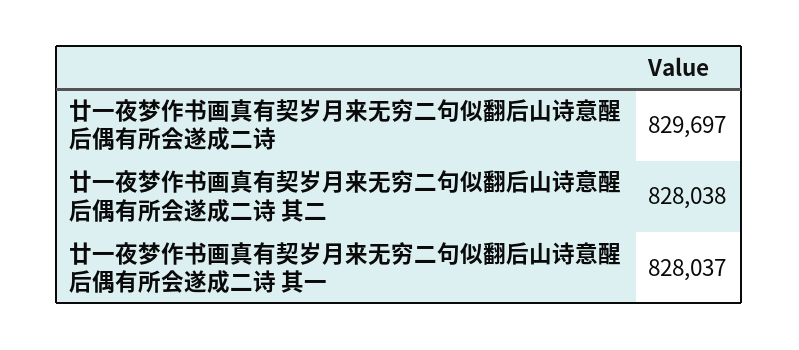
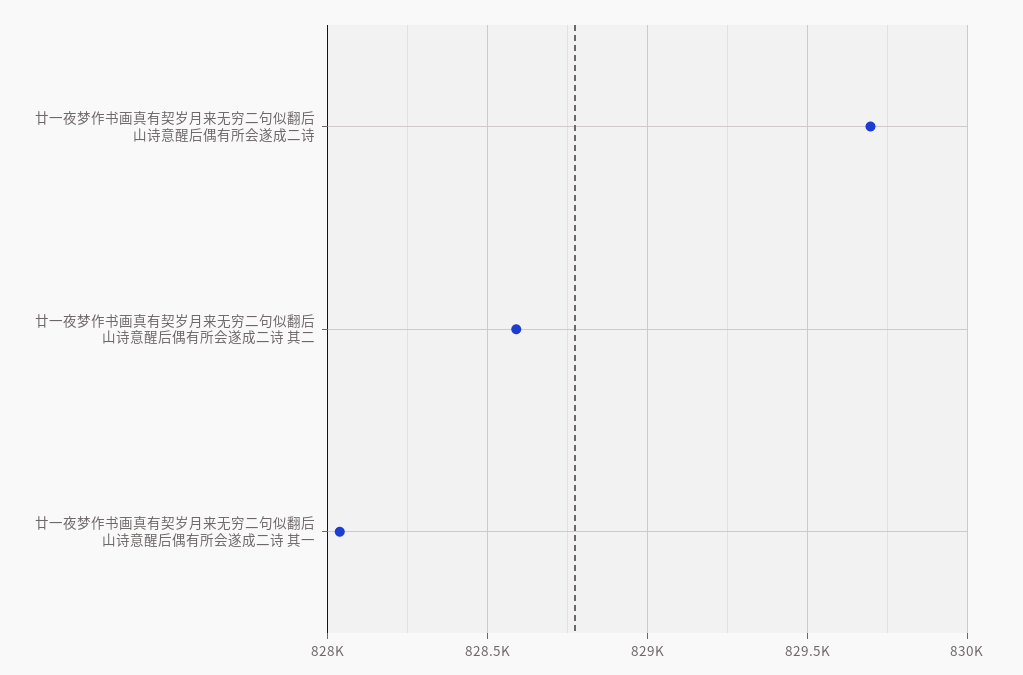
  {
    "廿一夜梦作书画真有契岁月来无穷二句似翻后山诗意醒后偶有所会遂成二诗": 829697,
-   "廿一夜梦作书画真有契岁月来无穷二句似翻后山诗意醒后偶有所会遂成二诗 其二": 828038,
+   "廿一夜梦作书画真有契岁月来无穷二句似翻后山诗意醒后偶有所会遂成二诗 其二": 828600,
    "廿一夜梦作书画真有契岁月来无穷二句似翻后山诗意醒后偶有所会遂成二诗 其一": 828037
  }

